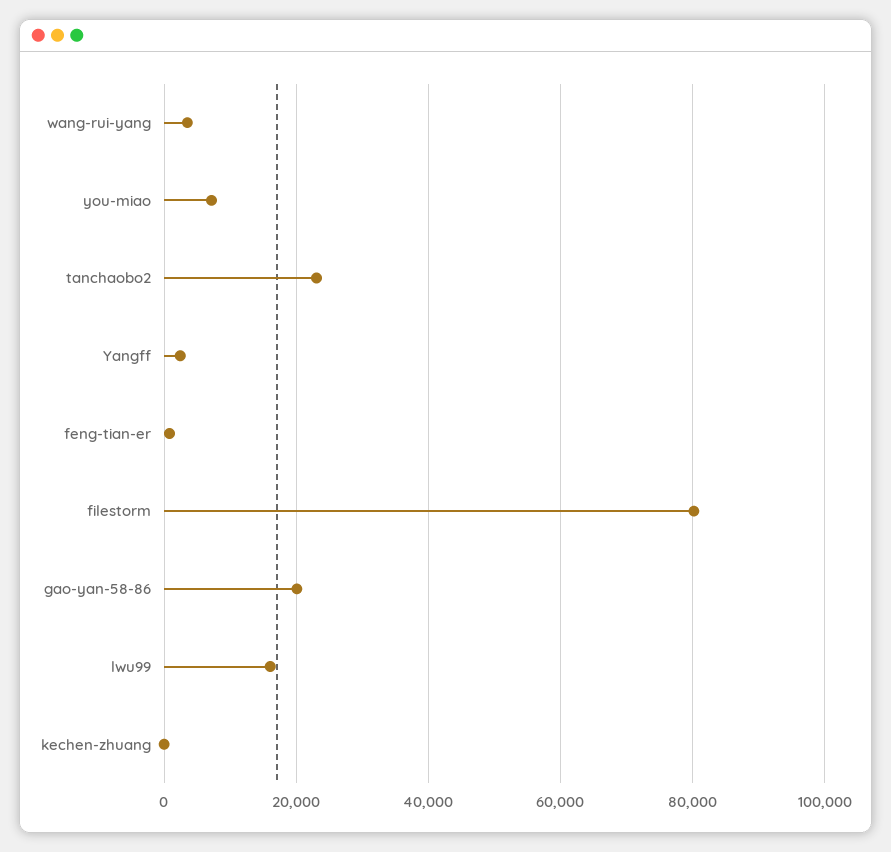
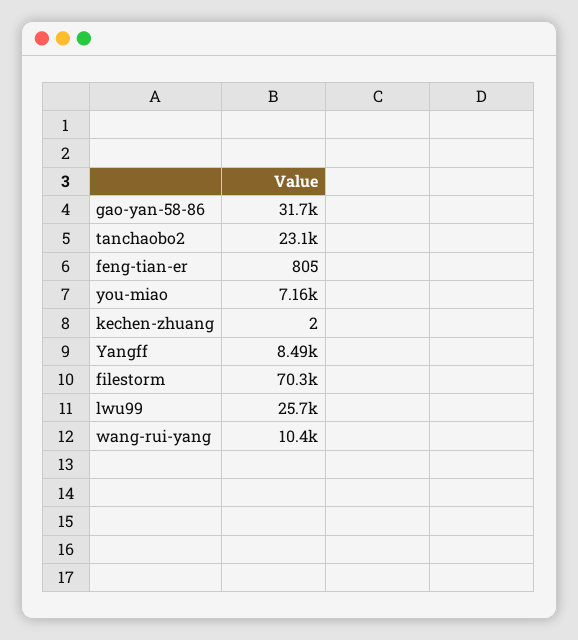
  {
-   "wang-rui-yang": 4000,
+   "wang-rui-yang": 10400,
    "you-miao": 7160,
    "tanchaobo2": 23100,
-   "Yangff": 2000,
+   "Yangff": 8490,
    "feng-tian-er": 805,
-   "filestorm": 80000,
+   "filestorm": 70300,
-   "gao-yan-58-86": 20000,
+   "gao-yan-58-86": 31700,
-   "lwu99": 16000,
+   "lwu99": 25700,
    "kechen-zhuang": 2
  }

